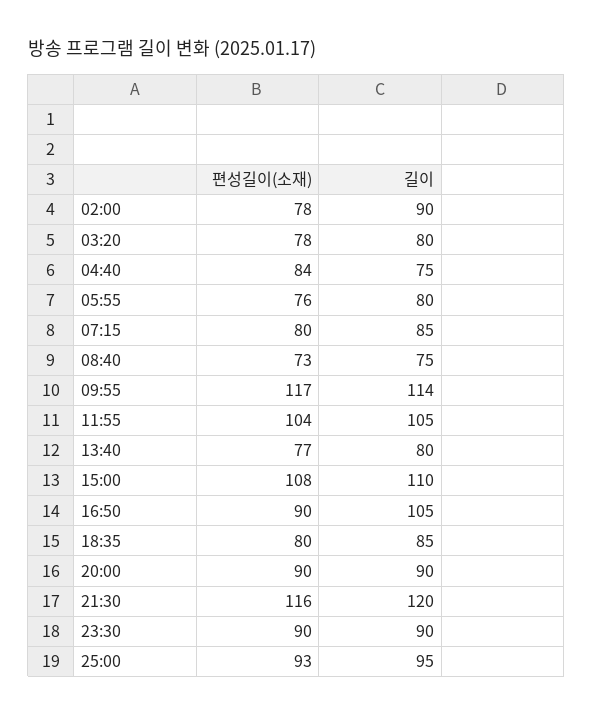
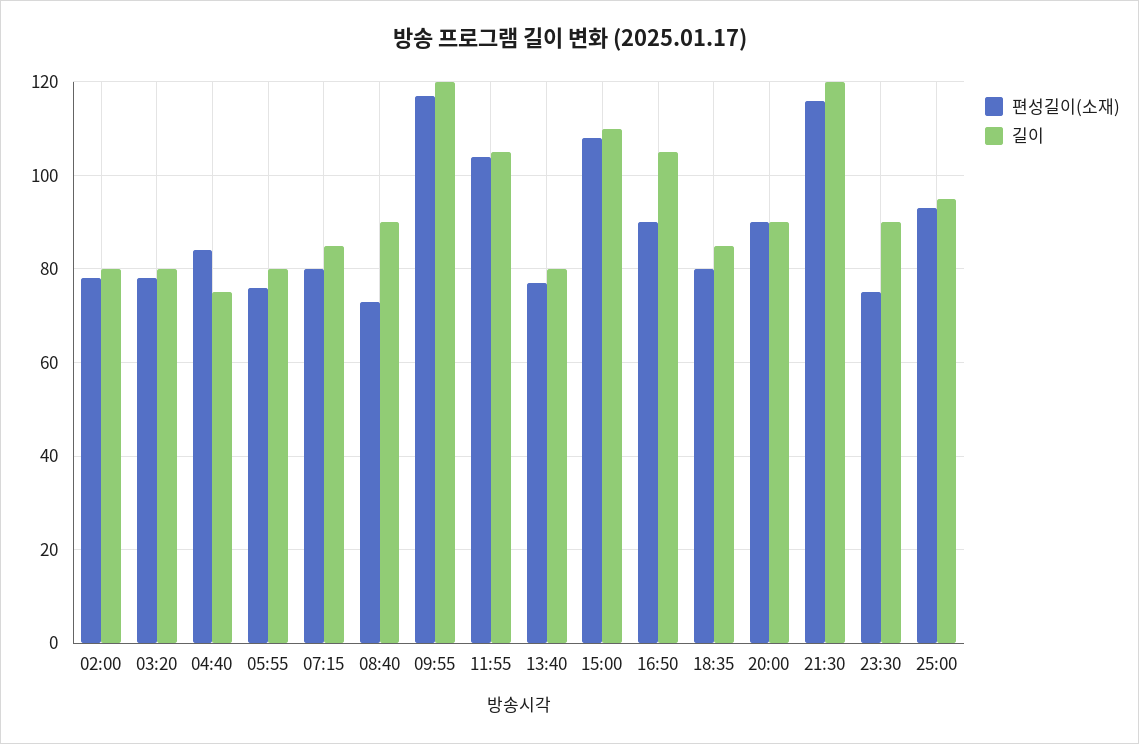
  {
    "편성길이(소재)": {
      "02:00": 78,
      "03:20": 78,
      "04:40": 84,
      "05:55": 76,
      "07:15": 80,
      "08:40": 73,
      "09:55": 117,
      "11:55": 104,
      "13:40": 77,
      "15:00": 108,
      "16:50": 90,
      "18:35": 80,
      "20:00": 90,
      "21:30": 116,
-     "23:30": 90,
+     "23:30": 75,
      "25:00": 93
    },
    "길이": {
-     "02:00": 90,
+     "02:00": 80,
      "03:20": 80,
      "04:40": 75,
      "05:55": 80,
      "07:15": 85,
-     "08:40": 75,
+     "08:40": 90,
-     "09:55": 114,
+     "09:55": 120,
      "11:55": 105,
      "13:40": 80,
      "15:00": 110,
      "16:50": 105,
      "18:35": 85,
      "20:00": 90,
      "21:30": 120,
      "23:30": 90,
      "25:00": 95
    }
  }

